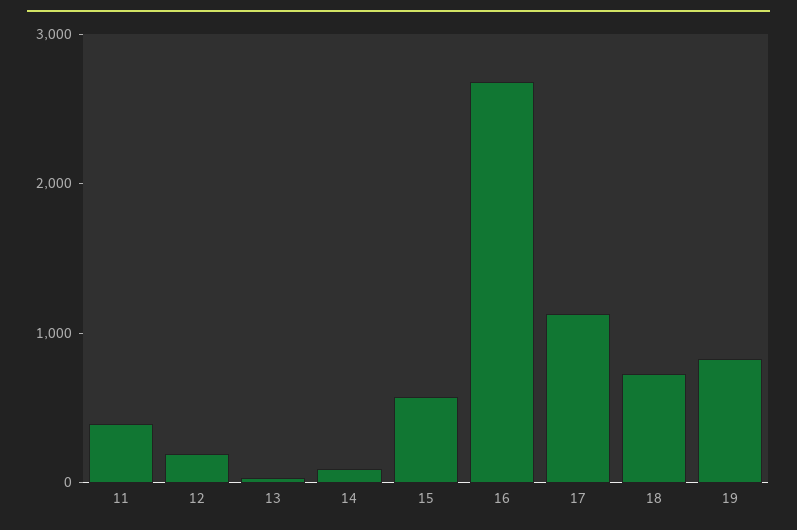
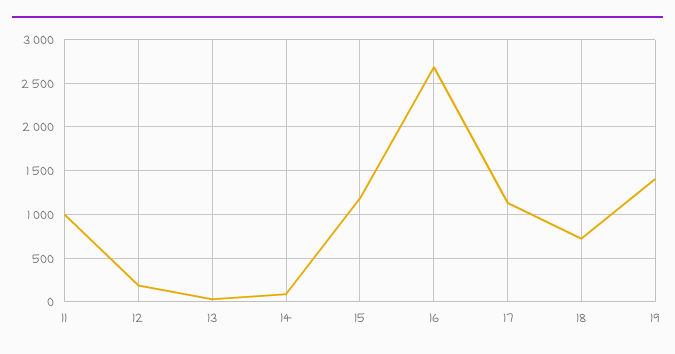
  {
-   "11": 400,
+   "11": 1000,
    "12": 200,
    "13": 0,
    "14": 100,
-   "15": 600,
+   "15": 1200,
    "16": 2700,
    "17": 1100,
    "18": 700,
-   "19": 800
+   "19": 1400
  }

